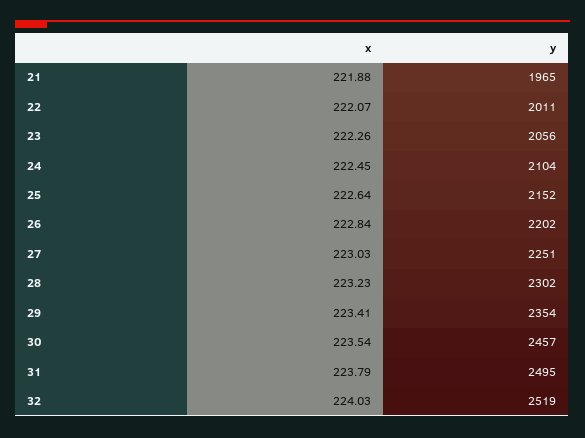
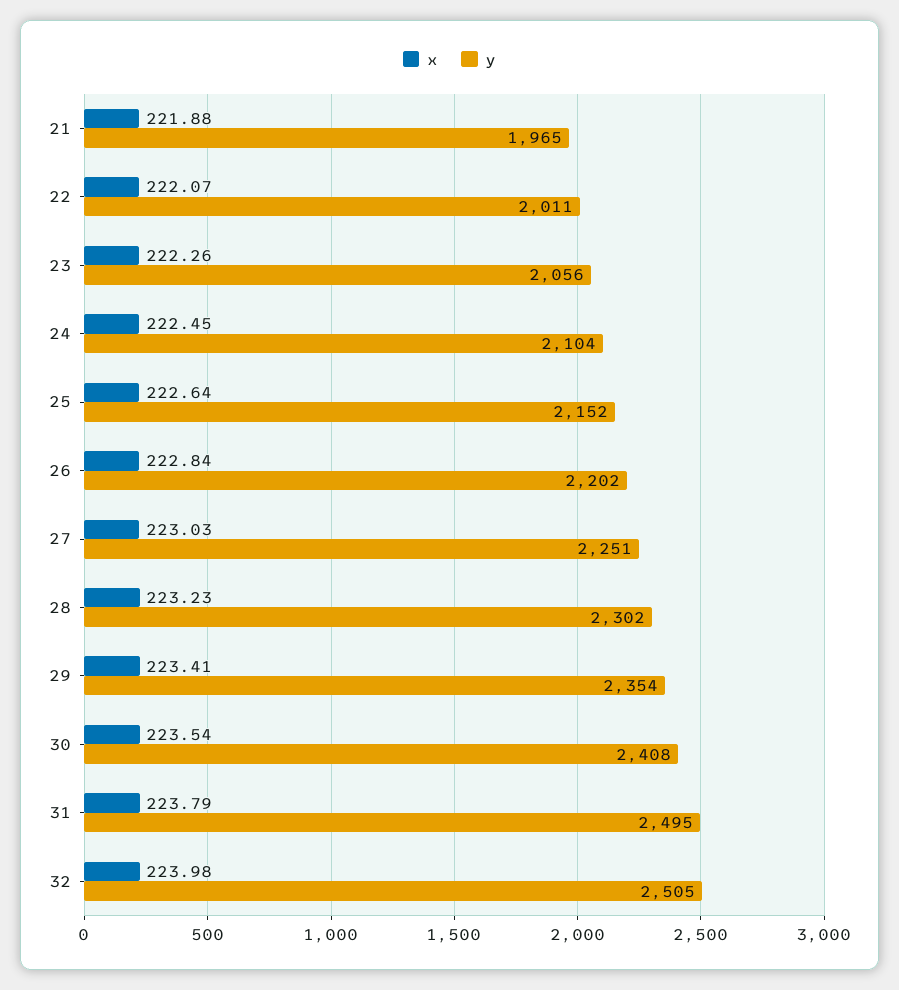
  {
    "x": {
      "21": 221.88,
      "22": 222.07,
      "23": 222.26,
      "24": 222.45,
      "25": 222.64,
      "26": 222.84,
      "27": 223.03,
      "28": 223.23,
      "29": 223.41,
      "30": 223.54,
      "31": 223.79,
-     "32": 224.03
+     "32": 223.98
    },
    "y": {
      "21": 1965,
      "22": 2011,
      "23": 2056,
      "24": 2104,
      "25": 2152,
      "26": 2202,
      "27": 2251,
      "28": 2302,
      "29": 2354,
-     "30": 2457,
+     "30": 2408,
      "31": 2495,
-     "32": 2519
+     "32": 2505
    }
  }

